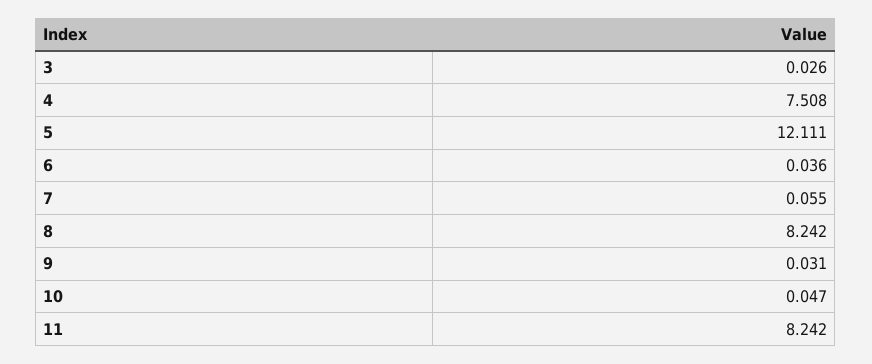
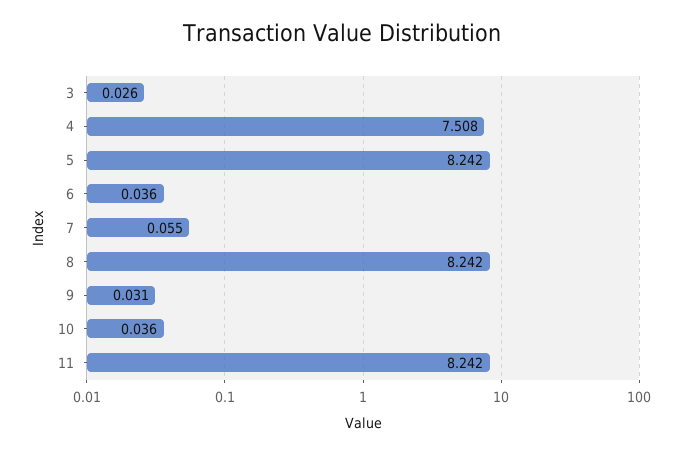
  {
    "3": 0.026,
    "4": 7.508,
-   "5": 12.111,
+   "5": 8.242,
    "6": 0.036,
    "7": 0.055,
    "8": 8.242,
    "9": 0.031,
-   "10": 0.047,
+   "10": 0.036,
    "11": 8.242
  }

